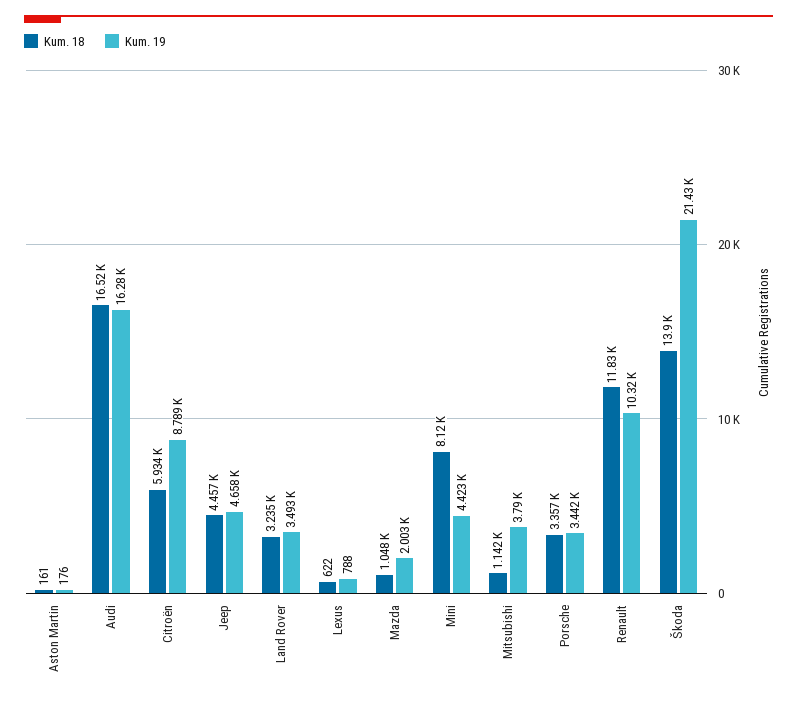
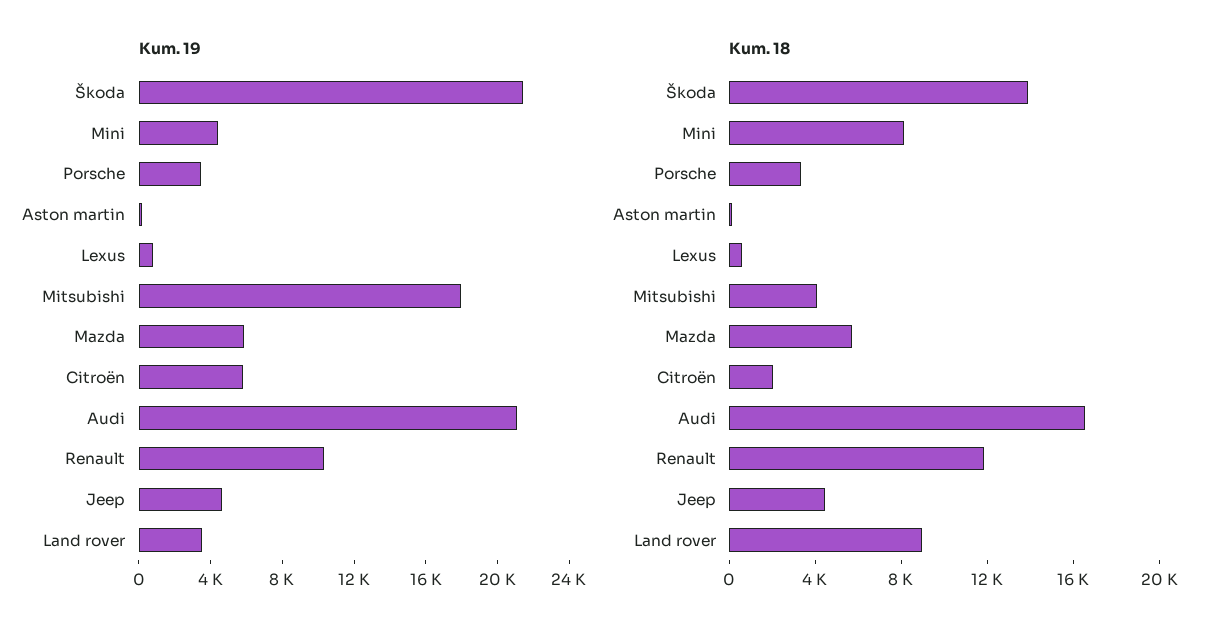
  {
    "Kum. 18": {
      "Aston Martin": 161,
      "Audi": 16520,
-     "Citroën": 5934,
+     "Citroën": 2000,
      "Jeep": 4457,
-     "Land Rover": 3235,
+     "Land Rover": 9000,
      "Lexus": 622,
-     "Mazda": 1048,
+     "Mazda": 6000,
      "Mini": 8120,
-     "Mitsubishi": 1142,
+     "Mitsubishi": 4000,
      "Porsche": 3357,
      "Renault": 11830,
      "Škoda": 13900
    },
    "Kum. 19": {
      "Aston Martin": 176,
-     "Audi": 16280,
+     "Audi": 21000,
-     "Citroën": 8789,
+     "Citroën": 6000,
      "Jeep": 4658,
      "Land Rover": 3493,
      "Lexus": 788,
-     "Mazda": 2003,
+     "Mazda": 6000,
      "Mini": 4423,
-     "Mitsubishi": 3790,
+     "Mitsubishi": 18000,
      "Porsche": 3442,
      "Renault": 10320,
      "Škoda": 21430
    }
  }

